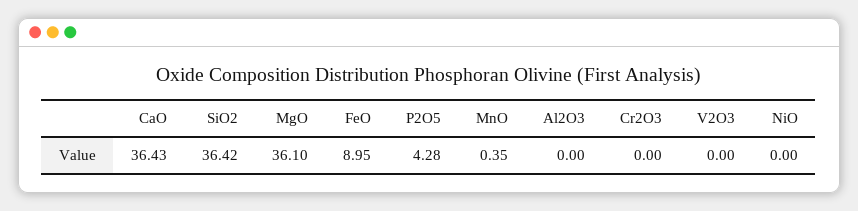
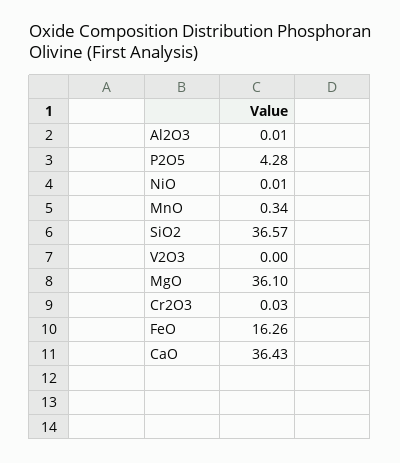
  {
    "CaO": 36.43,
-   "SiO2": 36.42,
+   "SiO2": 36.57,
    "MgO": 36.1,
-   "FeO": 8.95,
+   "FeO": 16.26,
    "P2O5": 4.28,
-   "MnO": 0.35,
+   "MnO": 0.34,
-   "Al2O3": 0,
+   "Al2O3": 0.01,
-   "Cr2O3": 0,
+   "Cr2O3": 0.03,
    "V2O3": 0,
-   "NiO": 0
+   "NiO": 0.01
  }

